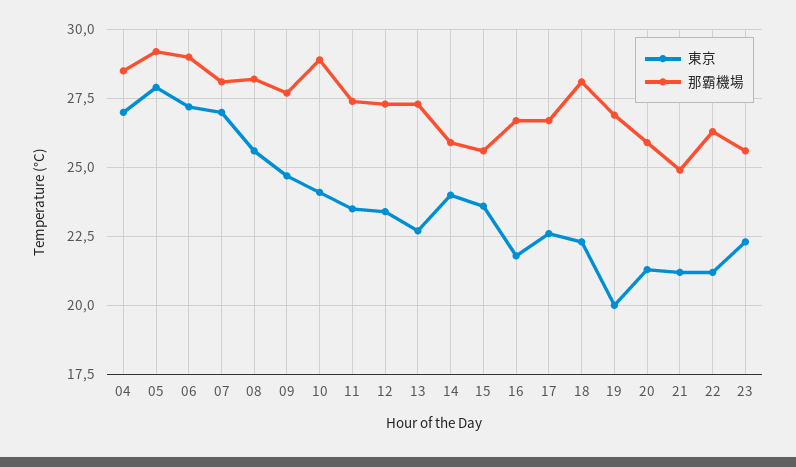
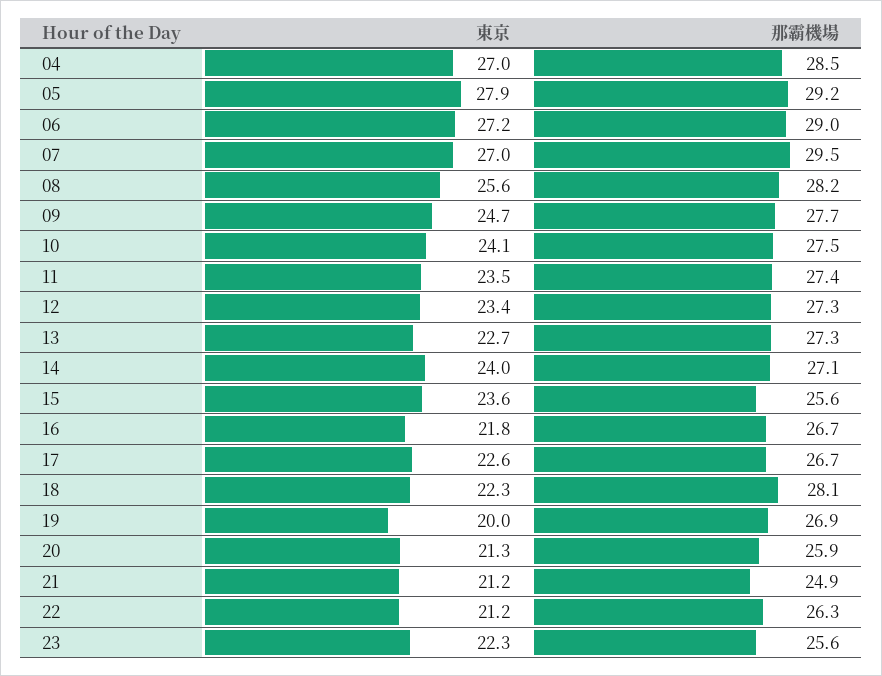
  {
    "東京": {
      "04": 27,
      "05": 27.9,
      "06": 27.2,
      "07": 27,
      "08": 25.6,
      "09": 24.7,
      "10": 24.1,
      "11": 23.5,
      "12": 23.4,
      "13": 22.7,
      "14": 24,
      "15": 23.6,
      "16": 21.8,
      "17": 22.6,
      "18": 22.3,
      "19": 20,
      "20": 21.3,
      "21": 21.2,
      "22": 21.2,
      "23": 22.3
    },
    "那霸機場": {
      "04": 28.5,
      "05": 29.2,
      "06": 29,
-     "07": 28,
+     "07": 29.5,
      "08": 28.2,
      "09": 27.7,
-     "10": 29,
+     "10": 27.5,
      "11": 27.4,
      "12": 27.3,
      "13": 27.3,
-     "14": 26,
+     "14": 27.1,
      "15": 25.6,
      "16": 26.7,
      "17": 26.7,
      "18": 28.1,
      "19": 26.9,
      "20": 25.9,
      "21": 24.9,
      "22": 26.3,
      "23": 25.6
    }
  }

